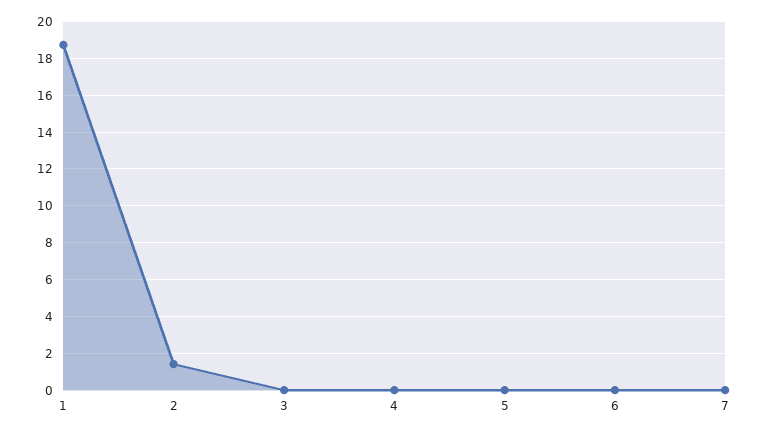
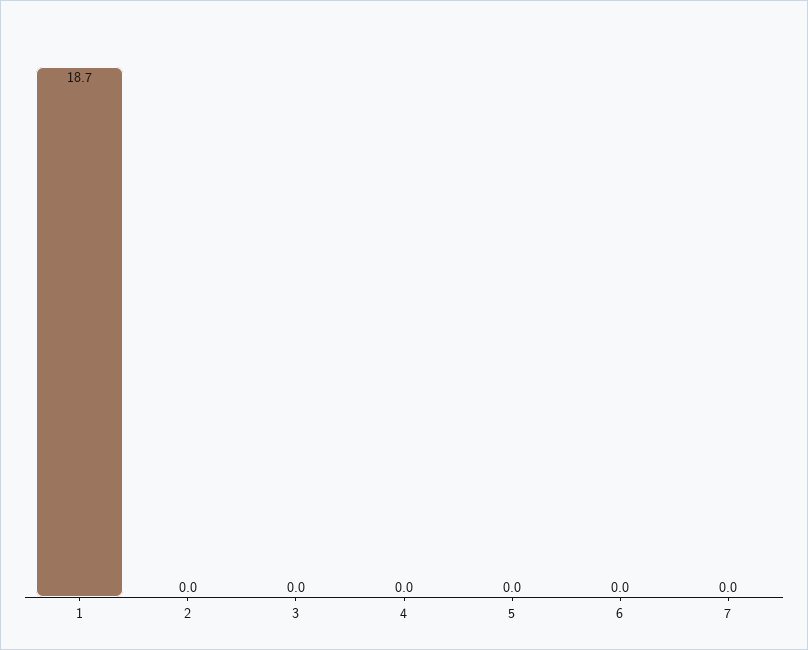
  {
    "1": 18.7,
-   "2": 1.5,
+   "2": 0,
    "3": 0,
    "4": 0,
    "5": 0,
    "6": 0,
    "7": 0
  }

